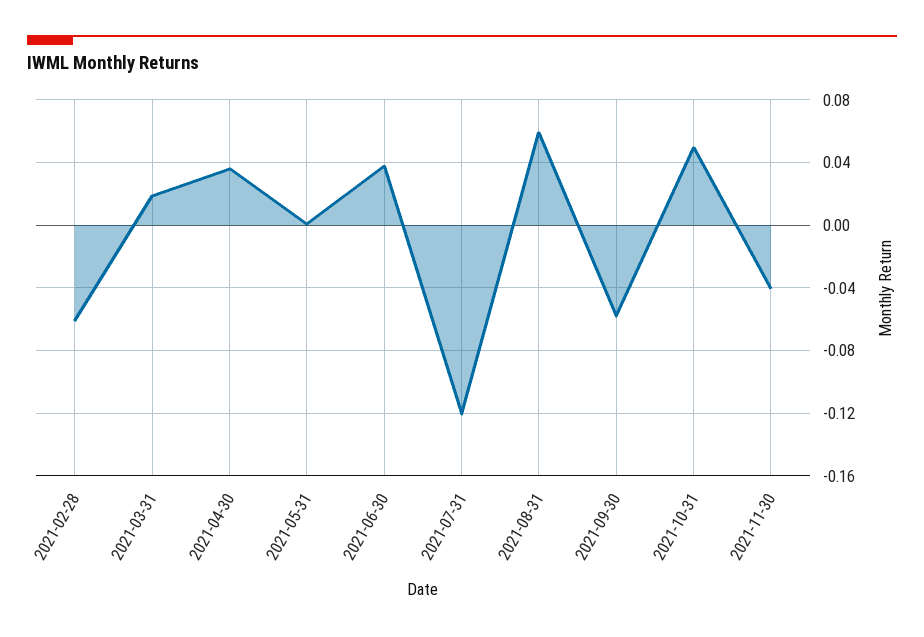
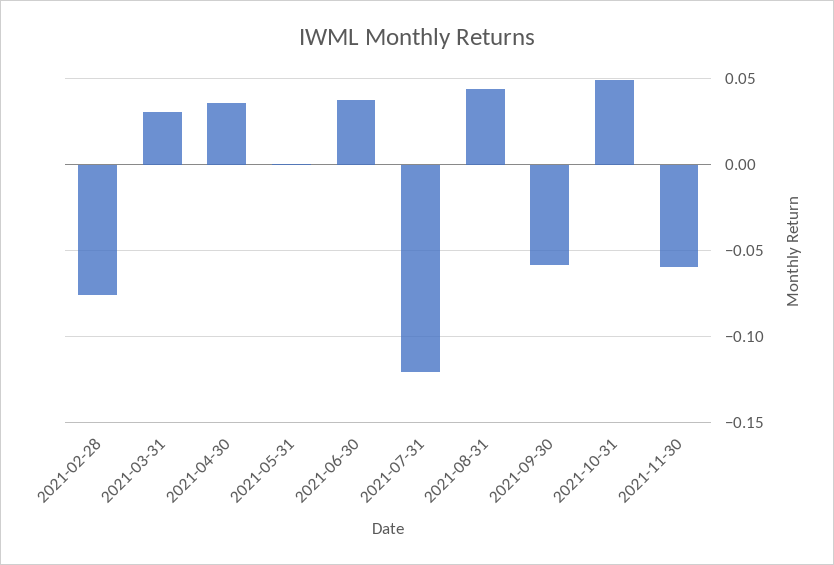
  {
-   "2021-02-28": -0.06,
+   "2021-02-28": -0.075,
-   "2021-03-31": 0.02,
+   "2021-03-31": 0.03,
    "2021-04-30": 0.035,
    "2021-05-31": 0,
    "2021-06-30": 0.04,
    "2021-07-31": -0.12,
-   "2021-08-31": 0.06,
+   "2021-08-31": 0.045,
    "2021-09-30": -0.06,
    "2021-10-31": 0.05,
-   "2021-11-30": -0.04
+   "2021-11-30": -0.06
  }

